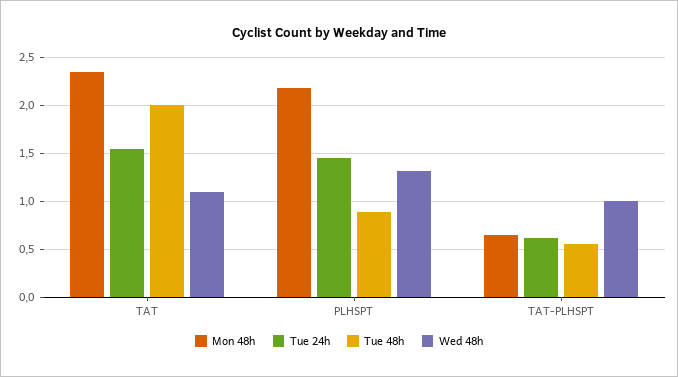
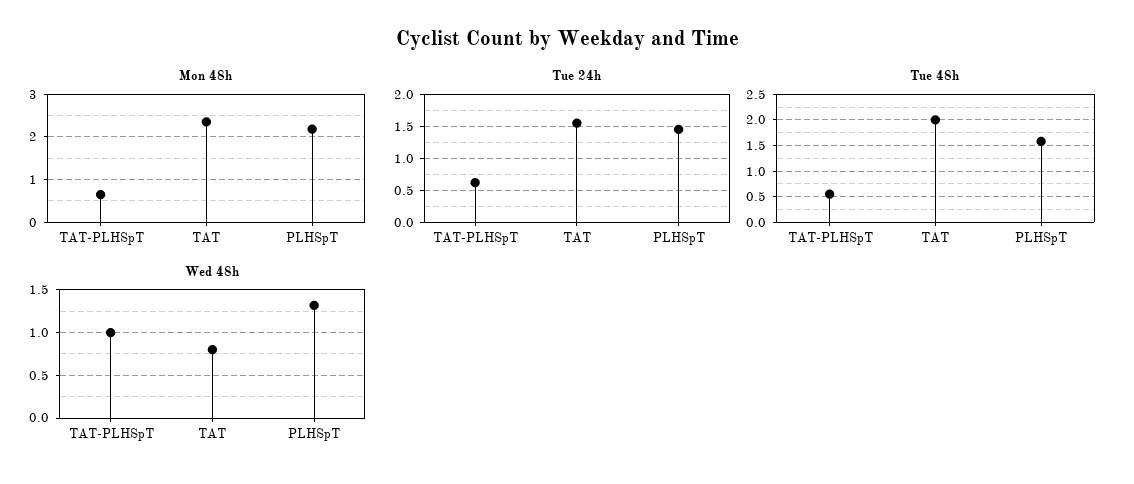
  {
    "Mon 48h": {
      "TAT": 2.4,
      "PLHSPT": 2.2,
      "TAT-PLHSPT": 0.7
    },
    "Tue 24h": {
      "TAT": 1.6,
      "PLHSPT": 1.5,
      "TAT-PLHSPT": 0.6
    },
    "Tue 48h": {
      "TAT": 2,
-     "PLHSPT": 0.9,
+     "PLHSPT": 1.5,
      "TAT-PLHSPT": 0.6
    },
    "Wed 48h": {
-     "TAT": 1.1,
+     "TAT": 0.8,
      "PLHSPT": 1.3,
      "TAT-PLHSPT": 1
    }
  }

